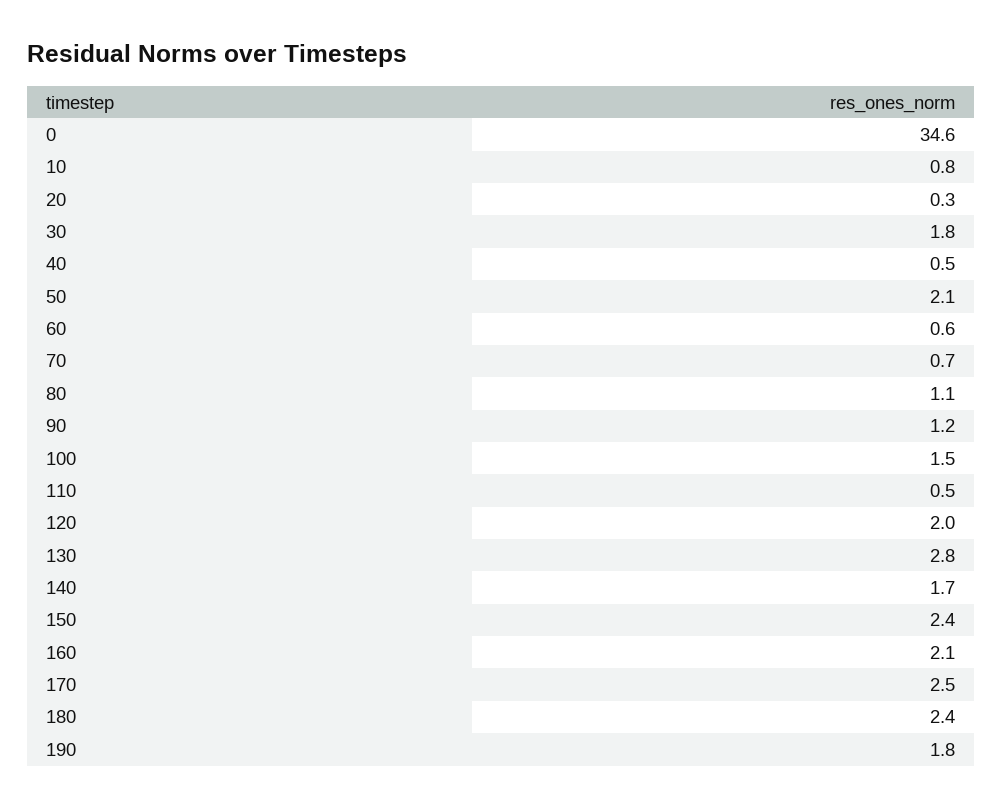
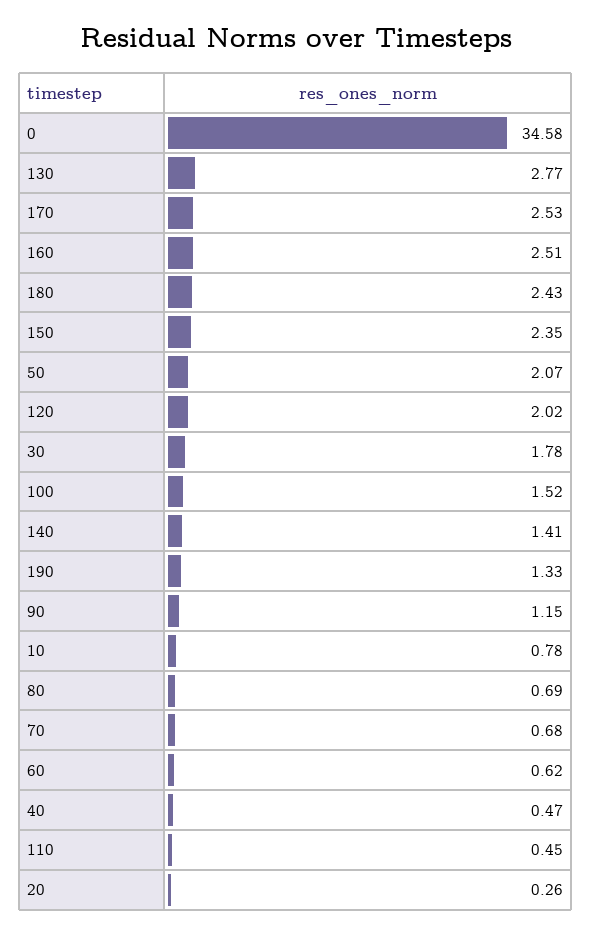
  {
    "0": 34.58,
    "10": 0.78,
    "20": 0.26,
    "30": 1.78,
    "40": 0.47,
    "50": 2.07,
    "60": 0.62,
    "70": 0.68,
-   "80": 1.1,
+   "80": 0.69,
    "90": 1.15,
    "100": 1.52,
    "110": 0.45,
    "120": 2.02,
    "130": 2.77,
-   "140": 1.7,
+   "140": 1.41,
    "150": 2.35,
-   "160": 2.1,
+   "160": 2.51,
    "170": 2.53,
    "180": 2.43,
-   "190": 1.8
+   "190": 1.33
  }

